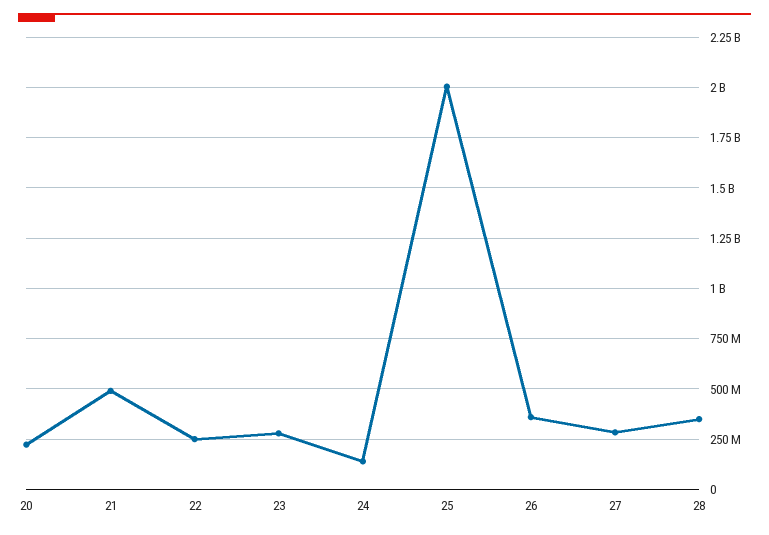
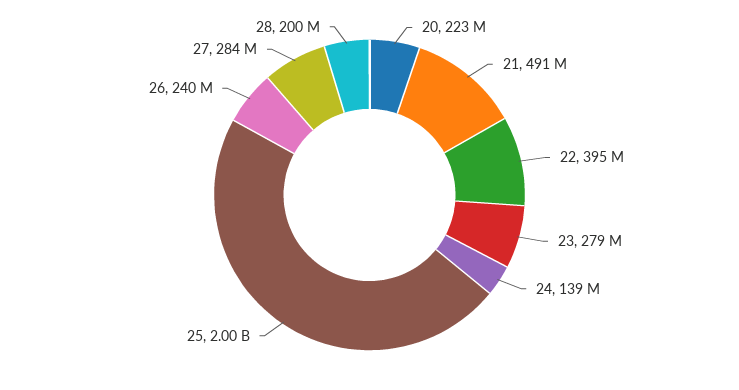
  {
    "20": 223000000,
    "21": 491000000,
-   "22": 250000000,
+   "22": 395000000,
    "23": 279000000,
    "24": 139000000,
    "25": 2000000000,
-   "26": 350000000,
+   "26": 240000000,
    "27": 284000000,
-   "28": 350000000
+   "28": 200000000
  }

